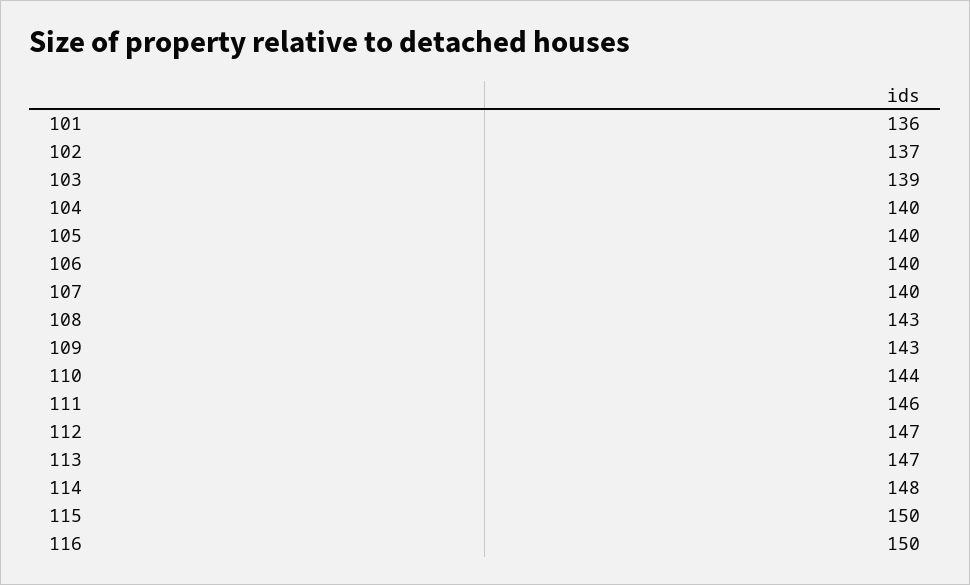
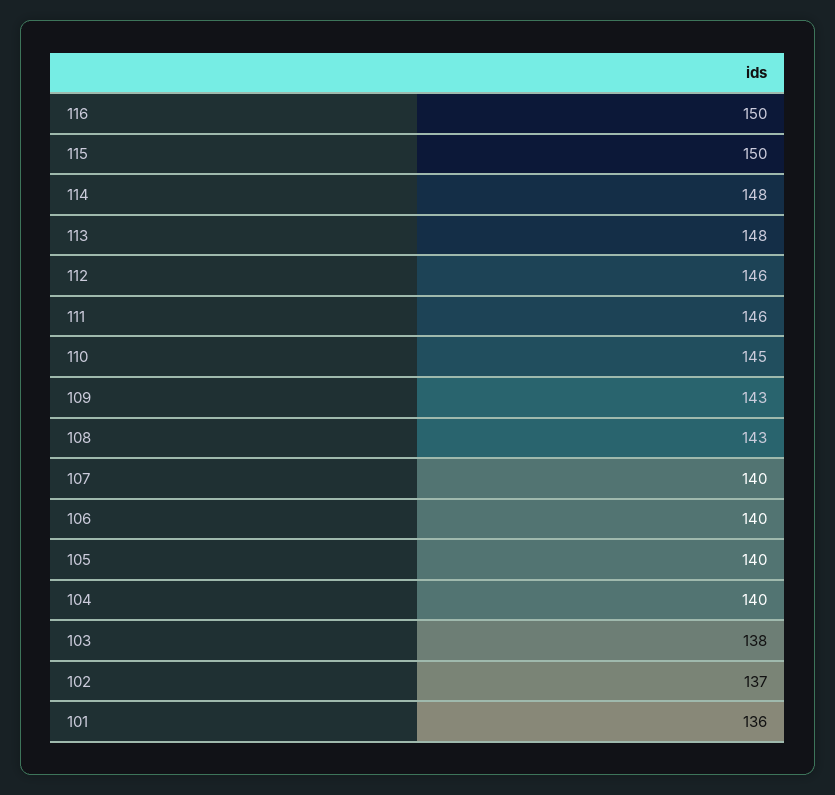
  {
    "101": 136,
    "102": 137,
-   "103": 139,
+   "103": 138,
    "104": 140,
    "105": 140,
    "106": 140,
    "107": 140,
    "108": 143,
    "109": 143,
-   "110": 144,
+   "110": 145,
    "111": 146,
-   "112": 147,
+   "112": 146,
-   "113": 147,
+   "113": 148,
    "114": 148,
    "115": 150,
    "116": 150
  }

